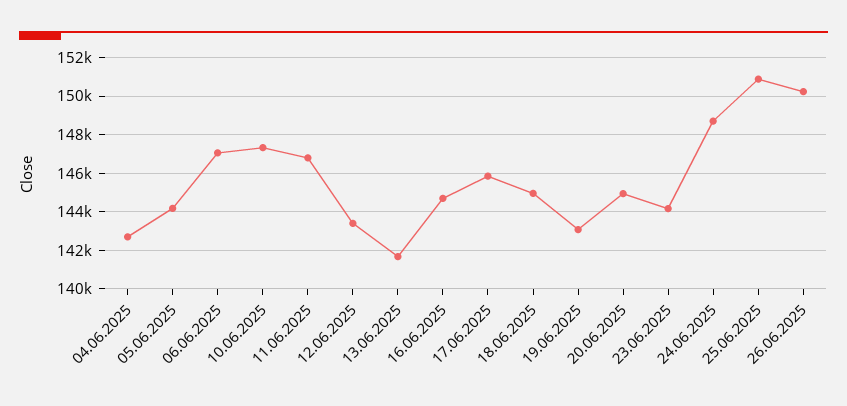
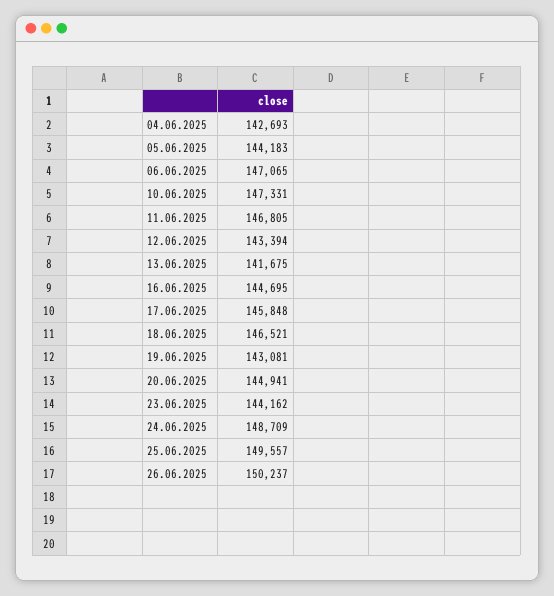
  {
    "04.06.2025": 142693,
    "05.06.2025": 144183,
    "06.06.2025": 147065,
    "10.06.2025": 147331,
    "11.06.2025": 146805,
    "12.06.2025": 143394,
    "13.06.2025": 141675,
    "16.06.2025": 144695,
    "17.06.2025": 145848,
-   "18.06.2025": 145000,
+   "18.06.2025": 146521,
    "19.06.2025": 143081,
    "20.06.2025": 144941,
    "23.06.2025": 144162,
    "24.06.2025": 148709,
-   "25.06.2025": 151000,
+   "25.06.2025": 149557,
    "26.06.2025": 150237
  }

